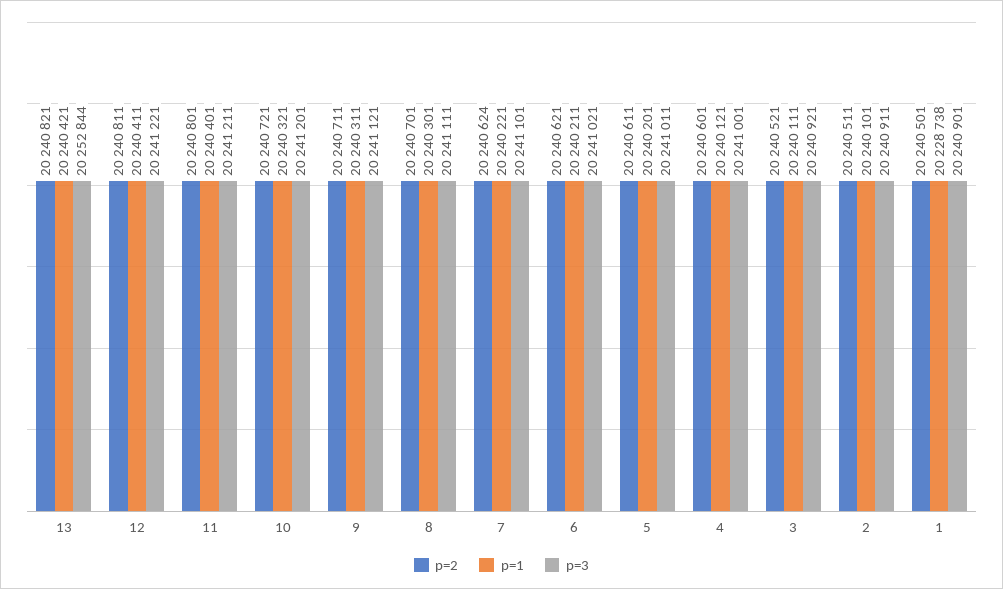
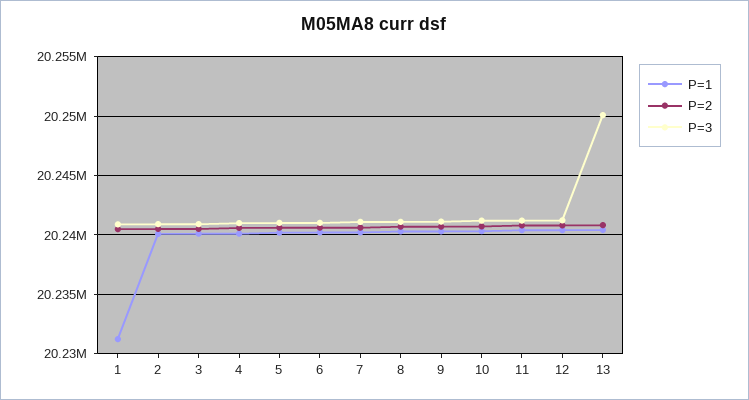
  {
    "p=2": {
      "13": 20240821,
      "12": 20240811,
      "11": 20240801,
      "10": 20240721,
      "9": 20240711,
      "8": 20240701,
      "7": 20240624,
      "6": 20240621,
      "5": 20240611,
      "4": 20240601,
      "3": 20240521,
      "2": 20240511,
      "1": 20240501
    },
    "p=1": {
      "13": 20240421,
      "12": 20240411,
      "11": 20240401,
      "10": 20240321,
      "9": 20240311,
      "8": 20240301,
      "7": 20240221,
      "6": 20240211,
      "5": 20240201,
      "4": 20240121,
      "3": 20240111,
      "2": 20240101,
-     "1": 20228738
+     "1": 20231000
    },
    "p=3": {
-     "13": 20252844,
+     "13": 20250000,
      "12": 20241221,
      "11": 20241211,
      "10": 20241201,
      "9": 20241121,
      "8": 20241111,
      "7": 20241101,
      "6": 20241021,
      "5": 20241011,
      "4": 20241001,
      "3": 20240921,
      "2": 20240911,
      "1": 20240901
    }
  }

